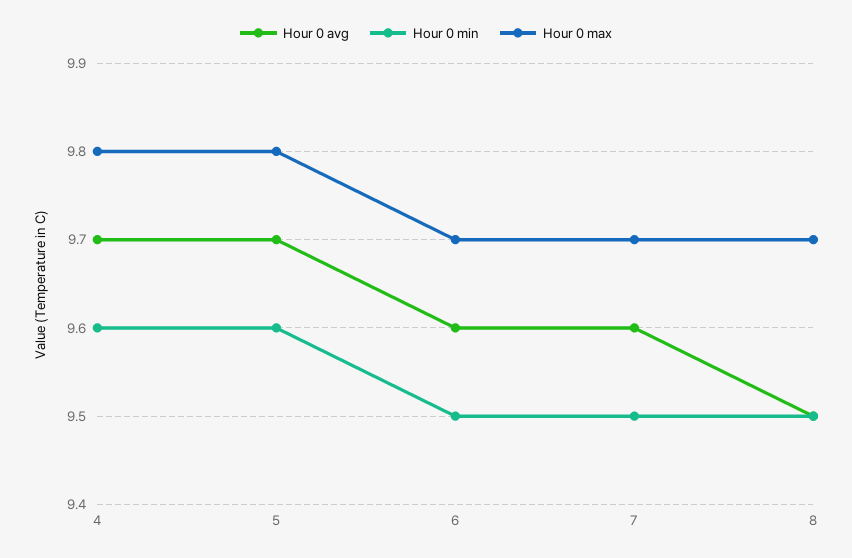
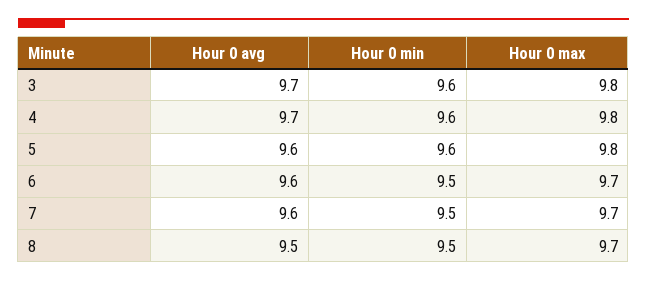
  {
    "Hour 0 avg": {
      "4": 9.7,
-     "5": 9.7,
+     "5": 9.6,
      "6": 9.6,
      "7": 9.6,
-     "8": 9.5
+     "8": 9.5,
+     "3": 9.7
    },
    "Hour 0 min": {
      "4": 9.6,
      "5": 9.6,
      "6": 9.5,
      "7": 9.5,
-     "8": 9.5
+     "8": 9.5,
+     "3": 9.6
    },
    "Hour 0 max": {
      "4": 9.8,
      "5": 9.8,
      "6": 9.7,
      "7": 9.7,
-     "8": 9.7
+     "8": 9.7,
+     "3": 9.8
    }
  }

